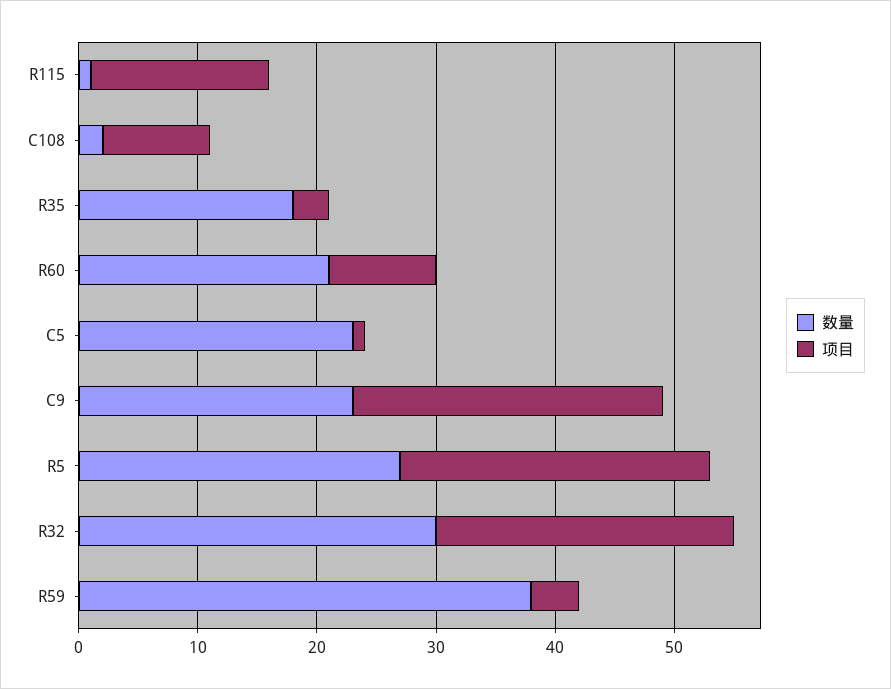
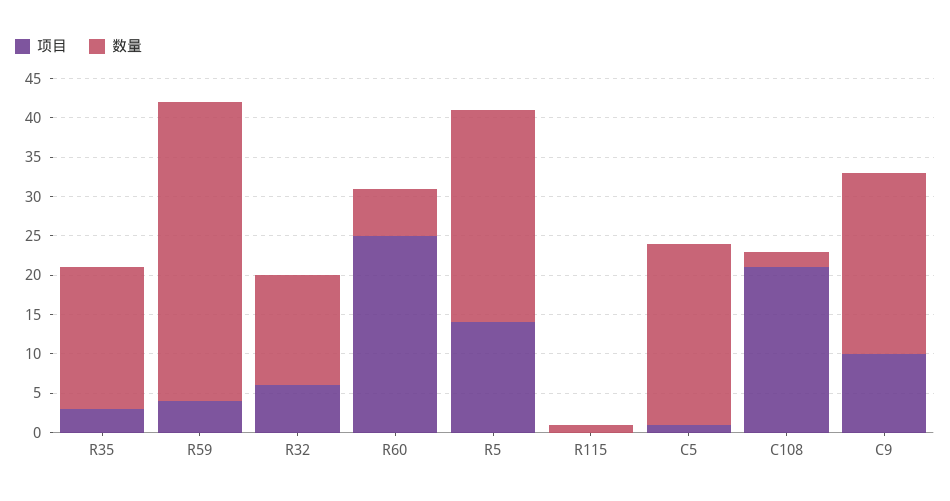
  {
    "数量": {
      "R115": 1,
      "C108": 2,
      "R35": 18,
-     "R60": 21,
+     "R60": 5,
      "C5": 23,
      "C9": 23,
      "R5": 27,
-     "R32": 30,
+     "R32": 15,
      "R59": 38
    },
    "项目": {
-     "R115": 15,
+     "R115": 0,
-     "C108": 9,
+     "C108": 20,
      "R35": 3,
-     "R60": 9,
+     "R60": 25,
      "C5": 1,
-     "C9": 26,
+     "C9": 10,
-     "R5": 26,
+     "R5": 15,
-     "R32": 25,
+     "R32": 5,
      "R59": 4
    }
  }

